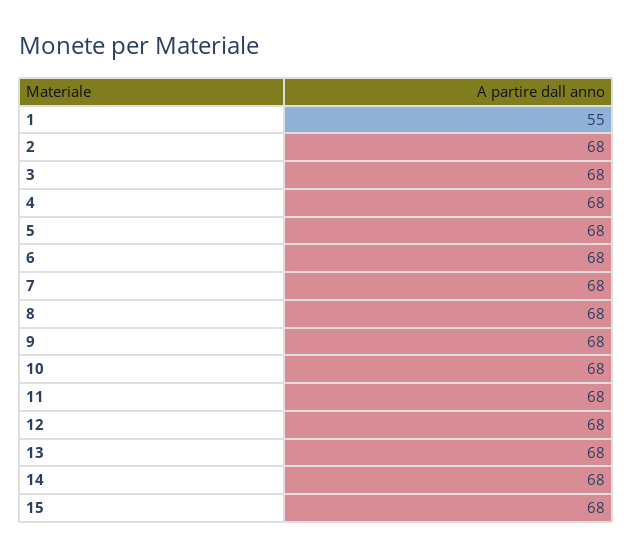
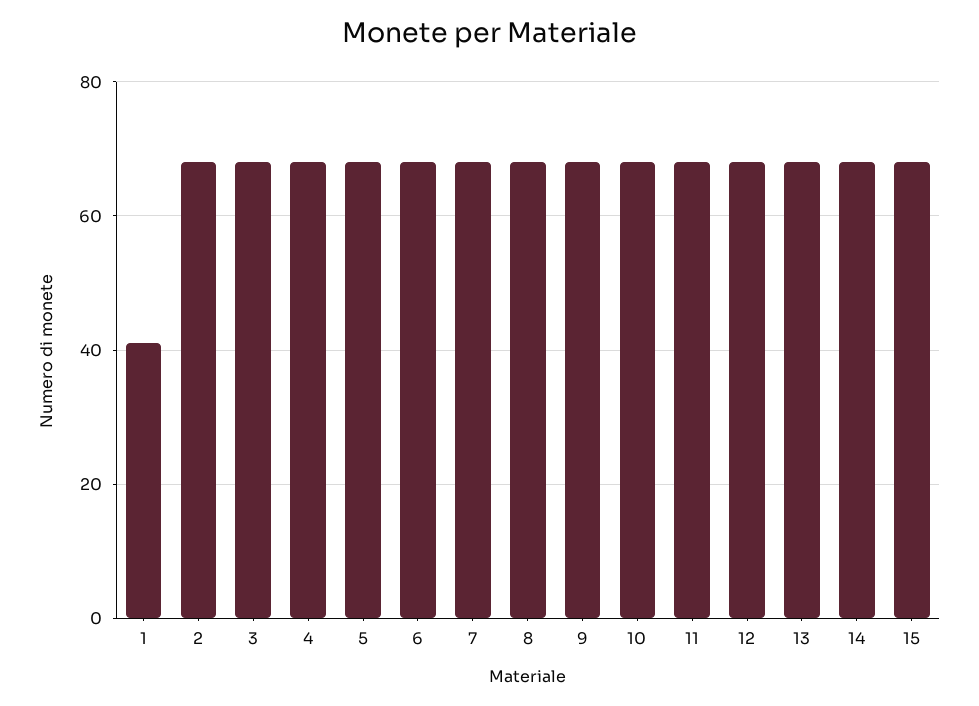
  {
-   "1": 55,
+   "1": 40,
    "2": 68,
    "3": 68,
    "4": 68,
    "5": 68,
    "6": 68,
    "7": 68,
    "8": 68,
    "9": 68,
    "10": 68,
    "11": 68,
    "12": 68,
    "13": 68,
    "14": 68,
    "15": 68
  }

